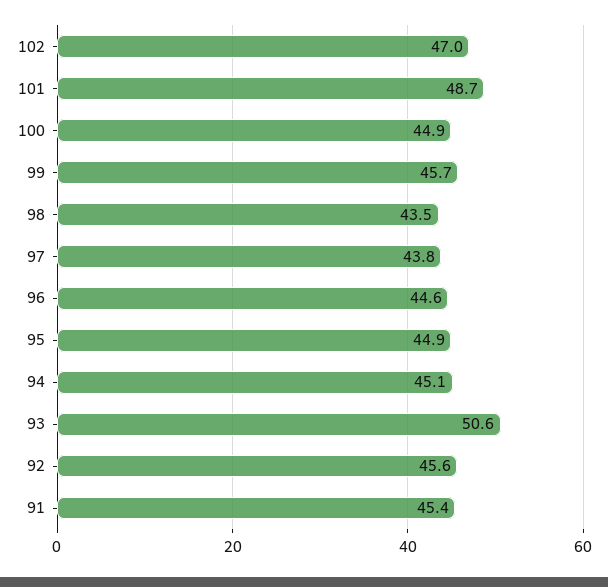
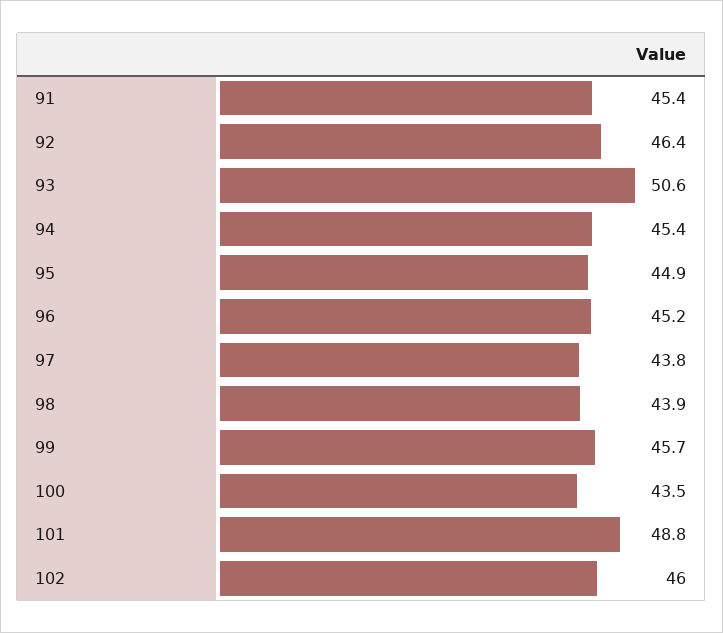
  {
-   "102": 47,
+   "102": 46,
-   "101": 48.7,
+   "101": 48.8,
-   "100": 44.9,
+   "100": 43.5,
    "99": 45.7,
-   "98": 43.5,
+   "98": 43.9,
    "97": 43.8,
-   "96": 44.6,
+   "96": 45.2,
    "95": 44.9,
-   "94": 45.1,
+   "94": 45.4,
    "93": 50.6,
-   "92": 45.6,
+   "92": 46.4,
    "91": 45.4
  }

